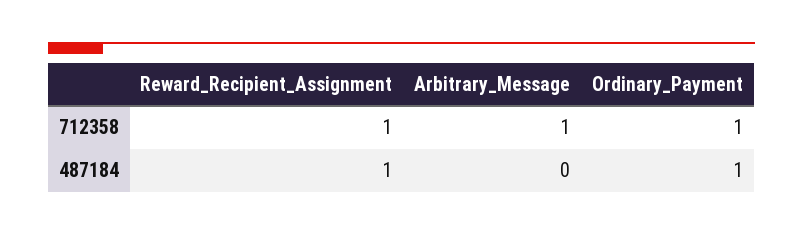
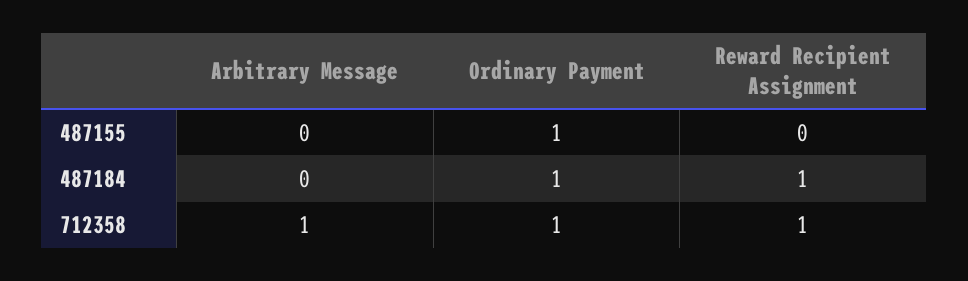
  {
    "Reward_Recipient_Assignment": {
      "712358": 1,
-     "487184": 1
+     "487184": 1,
+     "487155": 0
    },
    "Arbitrary_Message": {
      "712358": 1,
-     "487184": 0
+     "487184": 0,
+     "487155": 0
    },
    "Ordinary_Payment": {
      "712358": 1,
-     "487184": 1
+     "487184": 1,
+     "487155": 1
    }
  }

